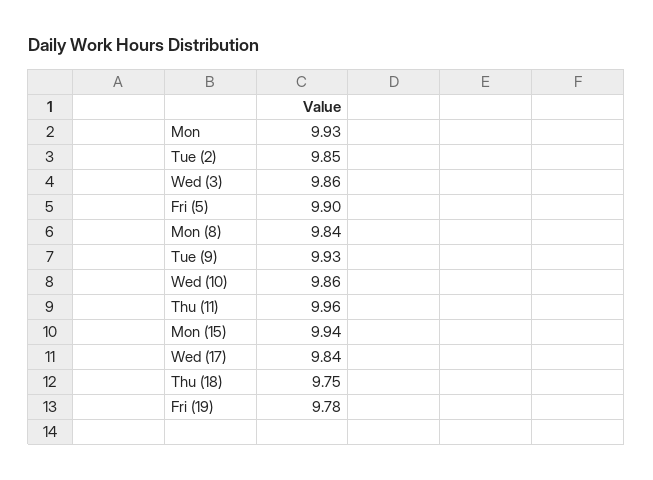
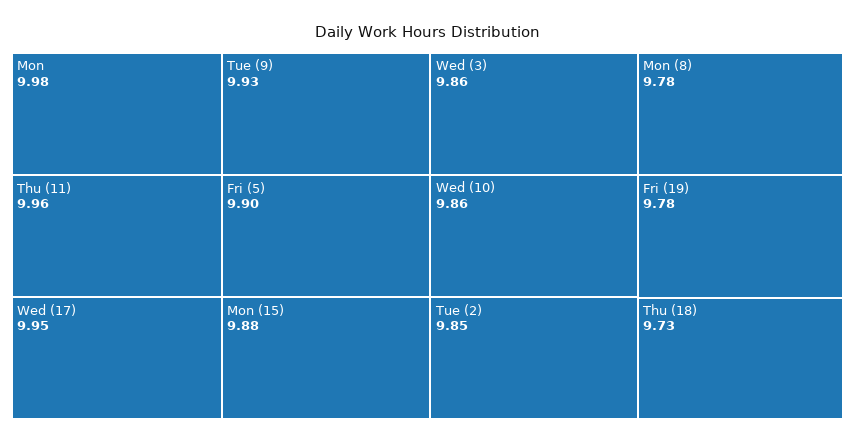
  {
-   "Mon": 9.93,
+   "Mon": 9.98,
    "Tue (2)": 9.85,
    "Wed (3)": 9.86,
    "Fri (5)": 9.9,
-   "Mon (8)": 9.84,
+   "Mon (8)": 9.78,
    "Tue (9)": 9.93,
    "Wed (10)": 9.86,
    "Thu (11)": 9.96,
-   "Mon (15)": 9.94,
+   "Mon (15)": 9.88,
-   "Wed (17)": 9.84,
+   "Wed (17)": 9.95,
-   "Thu (18)": 9.75,
+   "Thu (18)": 9.73,
    "Fri (19)": 9.78
  }

